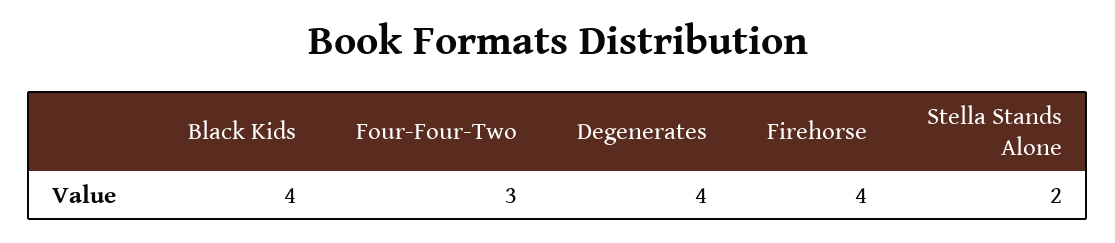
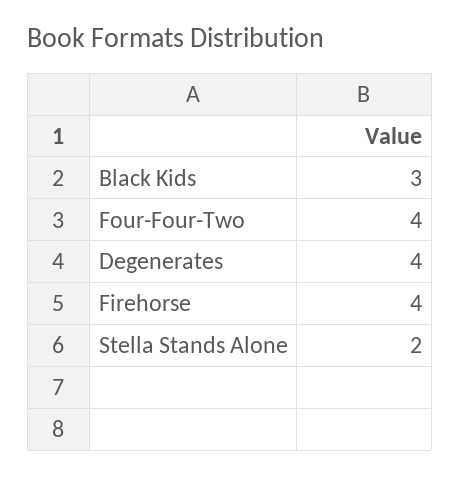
  {
-   "Black Kids": 4,
+   "Black Kids": 3,
-   "Four-Four-Two": 3,
+   "Four-Four-Two": 4,
    "Degenerates": 4,
    "Firehorse": 4,
    "Stella Stands Alone": 2
  }

